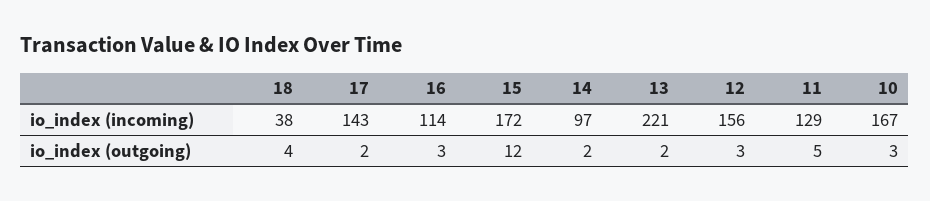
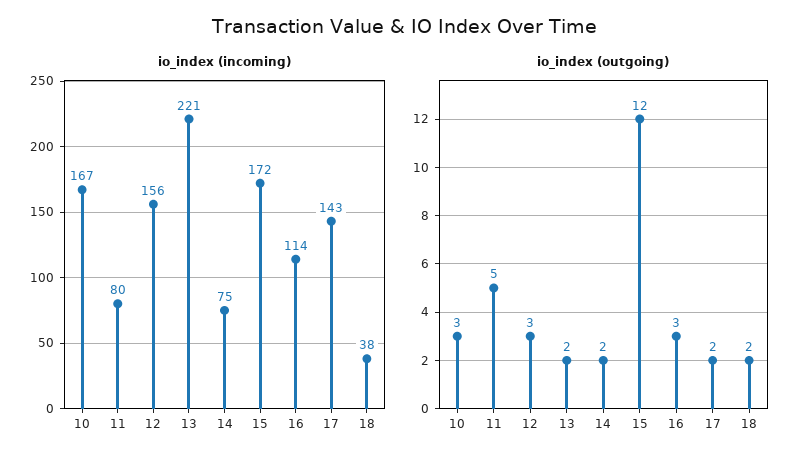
  {
    "io_index (incoming)": {
      "18": 38,
      "17": 143,
      "16": 114,
      "15": 172,
-     "14": 97,
+     "14": 75,
      "13": 221,
      "12": 156,
-     "11": 129,
+     "11": 80,
      "10": 167
    },
    "io_index (outgoing)": {
-     "18": 4,
+     "18": 2,
      "17": 2,
      "16": 3,
      "15": 12,
      "14": 2,
      "13": 2,
      "12": 3,
      "11": 5,
      "10": 3
    }
  }

